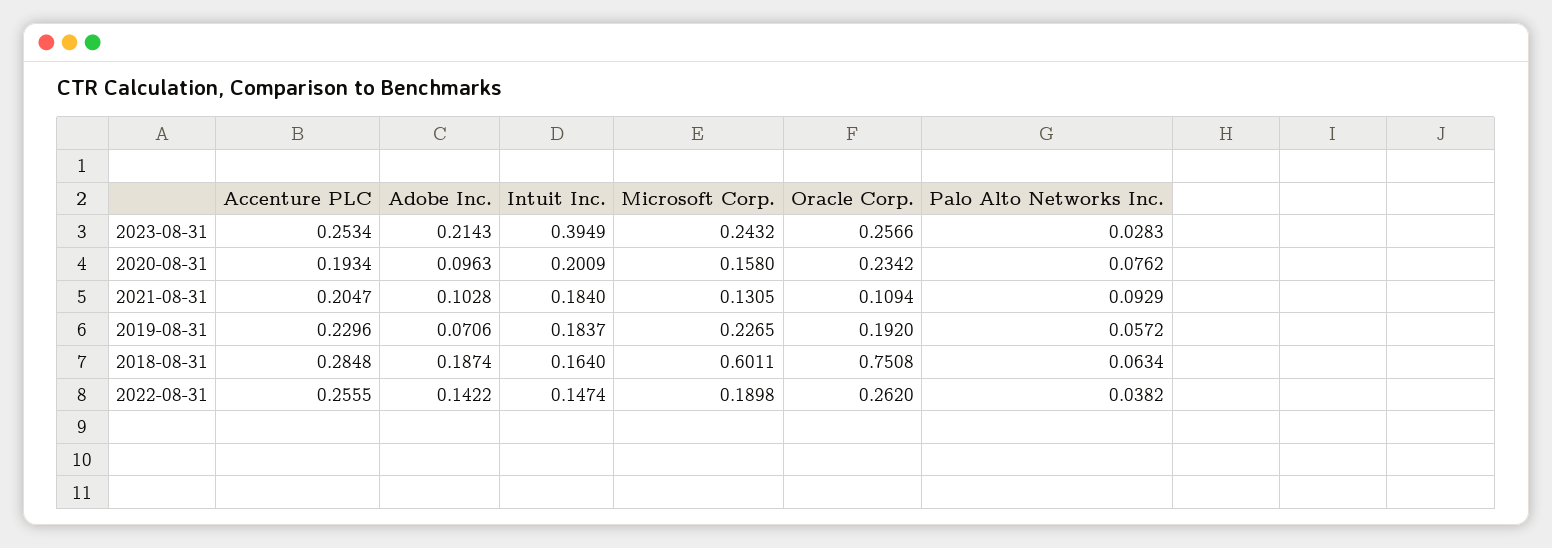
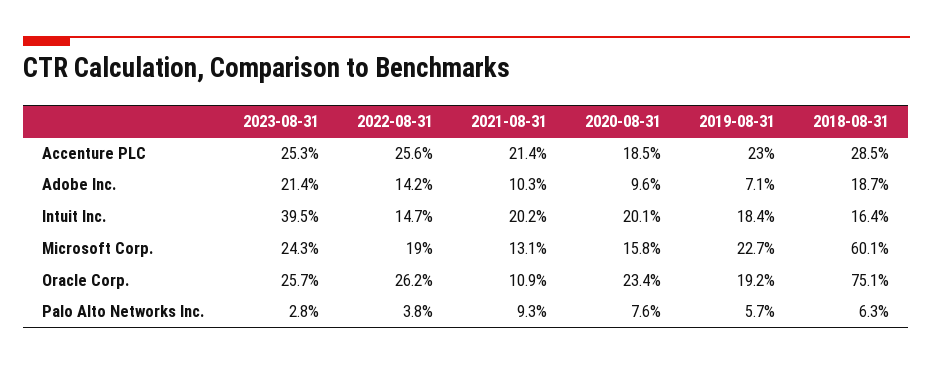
  {
    "Accenture PLC": {
      "2023-08-31": 0.2534,
-     "2020-08-31": 0.1934,
+     "2020-08-31": 0.185,
-     "2021-08-31": 0.2047,
+     "2021-08-31": 0.214,
      "2019-08-31": 0.2296,
      "2018-08-31": 0.2848,
      "2022-08-31": 0.2555
    },
    "Adobe Inc.": {
      "2023-08-31": 0.2143,
      "2020-08-31": 0.0963,
      "2021-08-31": 0.1028,
      "2019-08-31": 0.0706,
      "2018-08-31": 0.1874,
      "2022-08-31": 0.1422
    },
    "Intuit Inc.": {
      "2023-08-31": 0.3949,
      "2020-08-31": 0.2009,
-     "2021-08-31": 0.184,
+     "2021-08-31": 0.202,
      "2019-08-31": 0.1837,
      "2018-08-31": 0.164,
      "2022-08-31": 0.1474
    },
    "Microsoft Corp.": {
      "2023-08-31": 0.2432,
      "2020-08-31": 0.158,
      "2021-08-31": 0.1305,
      "2019-08-31": 0.2265,
      "2018-08-31": 0.6011,
      "2022-08-31": 0.1898
    },
    "Oracle Corp.": {
      "2023-08-31": 0.2566,
      "2020-08-31": 0.2342,
      "2021-08-31": 0.1094,
      "2019-08-31": 0.192,
      "2018-08-31": 0.7508,
      "2022-08-31": 0.262
    },
    "Palo Alto Networks Inc.": {
      "2023-08-31": 0.0283,
      "2020-08-31": 0.0762,
      "2021-08-31": 0.0929,
      "2019-08-31": 0.0572,
      "2018-08-31": 0.0634,
      "2022-08-31": 0.0382
    }
  }

